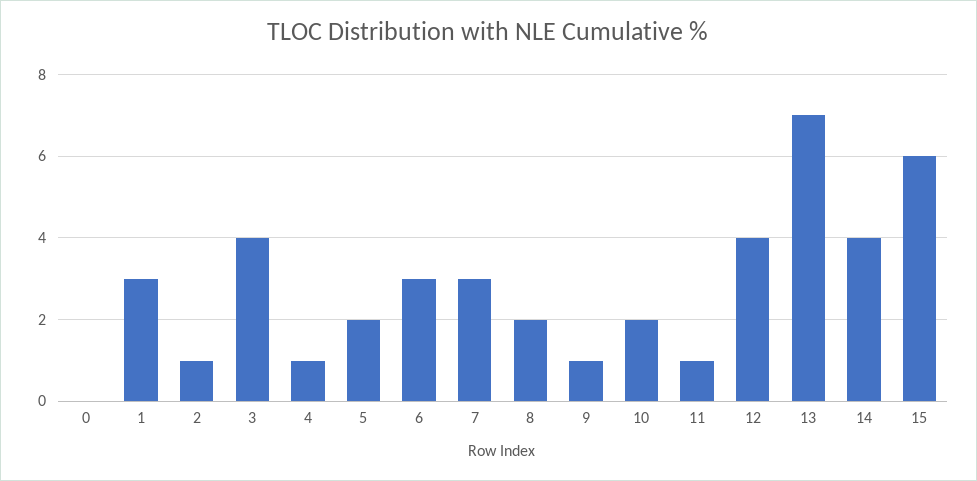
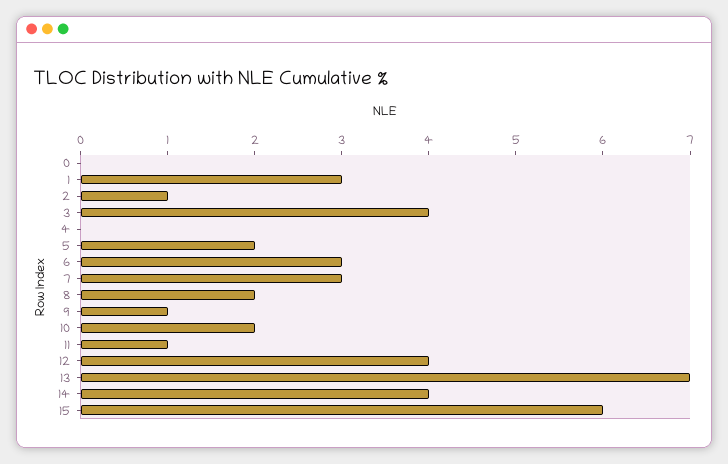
  {
    "0": 0,
    "1": 3,
    "2": 1,
    "3": 4,
-   "4": 1,
+   "4": 0,
    "5": 2,
    "6": 3,
    "7": 3,
    "8": 2,
    "9": 1,
    "10": 2,
    "11": 1,
    "12": 4,
    "13": 7,
    "14": 4,
    "15": 6
  }

